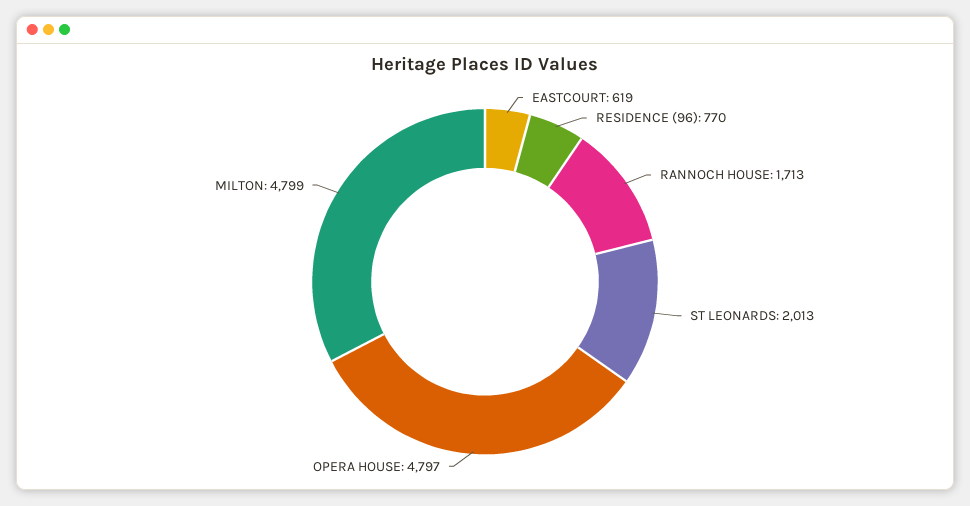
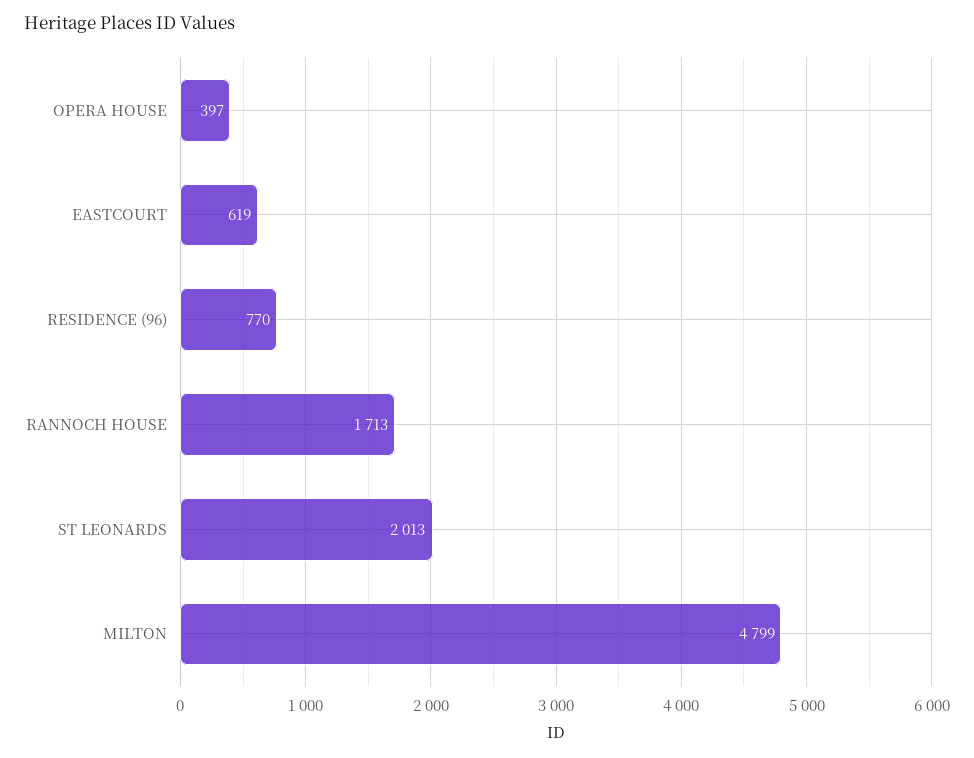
  {
    "EASTCOURT": 619,
    "RESIDENCE (96)": 770,
    "RANNOCH HOUSE": 1713,
    "ST LEONARDS": 2013,
-   "OPERA HOUSE": 4797,
+   "OPERA HOUSE": 397,
    "MILTON": 4799
  }

